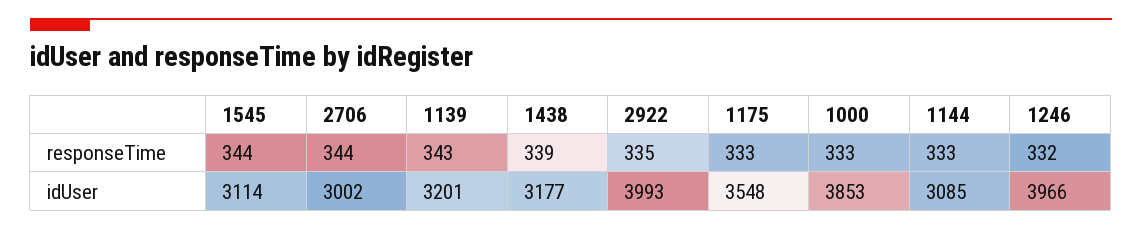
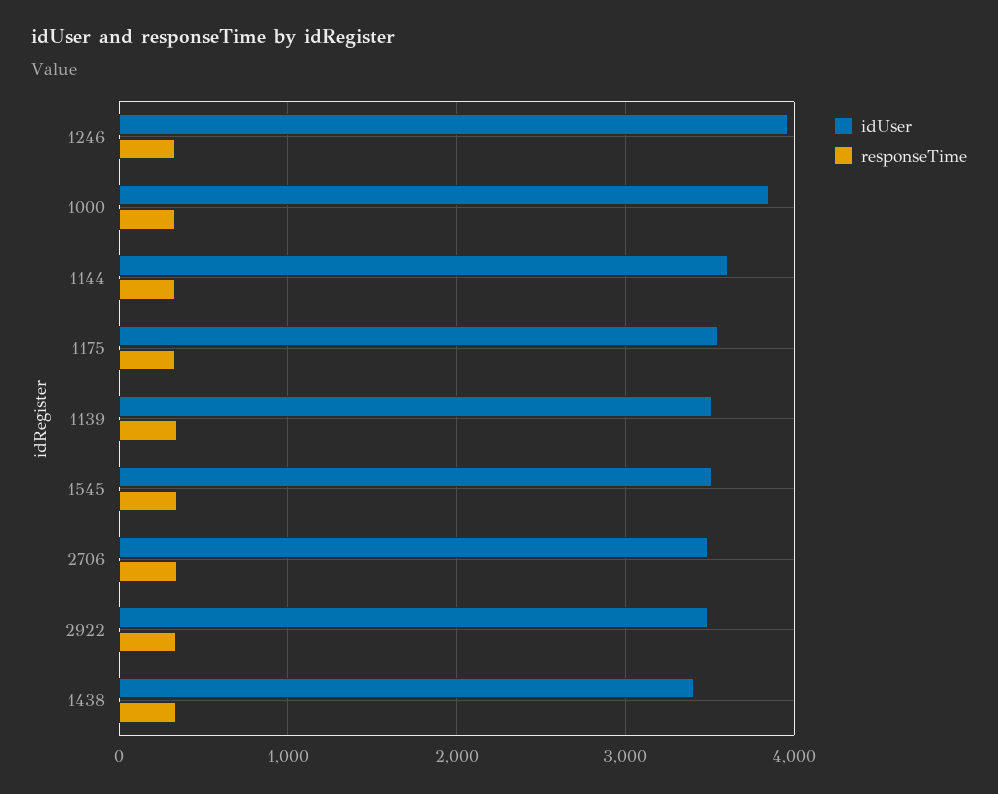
  {
    "responseTime": {
      "1545": 344,
      "2706": 344,
      "1139": 343,
      "1438": 339,
      "2922": 335,
      "1175": 333,
      "1000": 333,
      "1144": 333,
      "1246": 332
    },
    "idUser": {
-     "1545": 3114,
+     "1545": 3500,
-     "2706": 3002,
+     "2706": 3500,
-     "1139": 3201,
+     "1139": 3500,
-     "1438": 3177,
+     "1438": 3400,
-     "2922": 3993,
+     "2922": 3500,
      "1175": 3548,
      "1000": 3853,
-     "1144": 3085,
+     "1144": 3600,
      "1246": 3966
    }
  }

